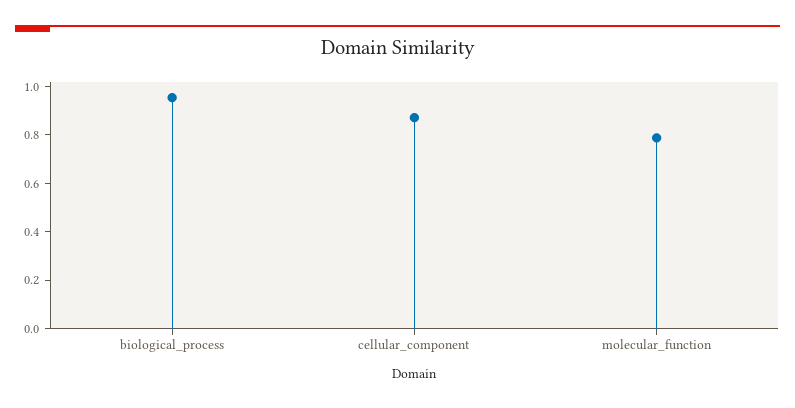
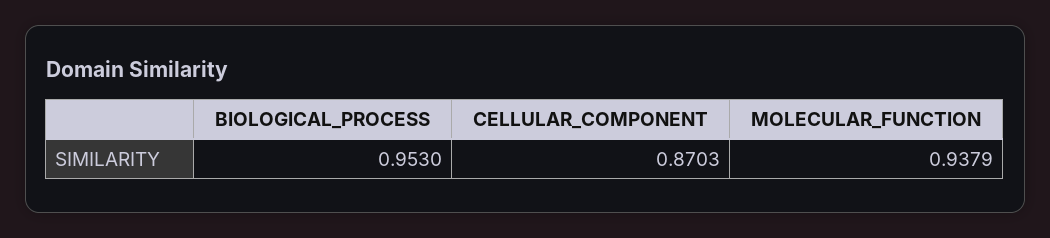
  {
    "biological_process": 0.953,
    "cellular_component": 0.8703,
-   "molecular_function": 0.8
+   "molecular_function": 0.9379
  }

